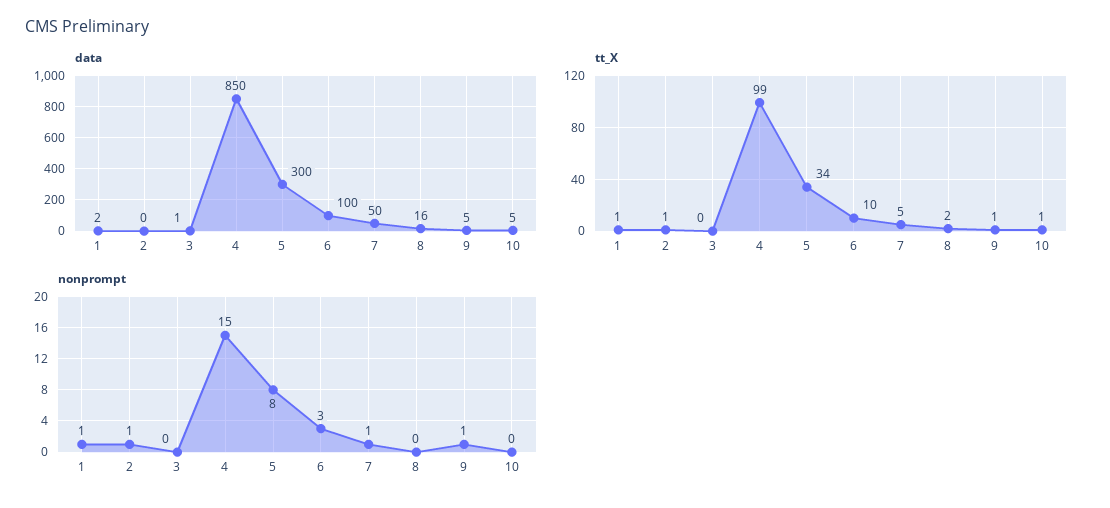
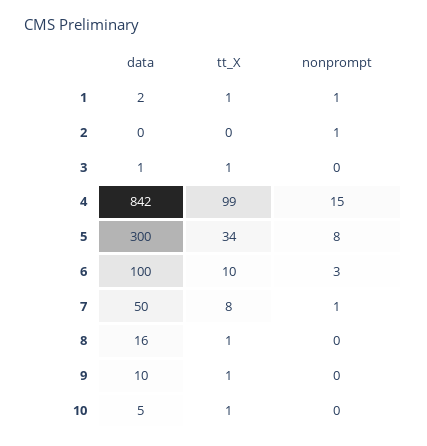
  {
    "data": {
      "1": 2,
      "2": 0,
      "3": 1,
-     "4": 850,
+     "4": 842,
      "5": 300,
      "6": 100,
      "7": 50,
      "8": 16,
-     "9": 5,
+     "9": 10,
      "10": 5
    },
    "tt_X": {
      "1": 1,
-     "2": 1,
+     "2": 0,
-     "3": 0,
+     "3": 1,
      "4": 99,
      "5": 34,
      "6": 10,
-     "7": 5,
+     "7": 8,
-     "8": 2,
+     "8": 1,
      "9": 1,
      "10": 1
    },
    "nonprompt": {
      "1": 1,
      "2": 1,
      "3": 0,
      "4": 15,
      "5": 8,
      "6": 3,
      "7": 1,
      "8": 0,
-     "9": 1,
+     "9": 0,
      "10": 0
    }
  }

